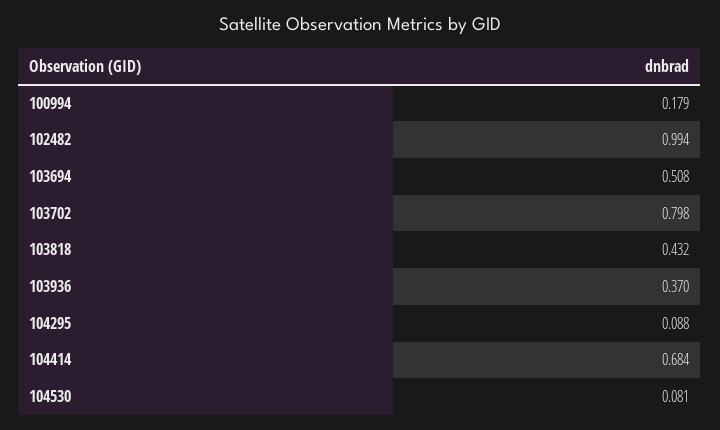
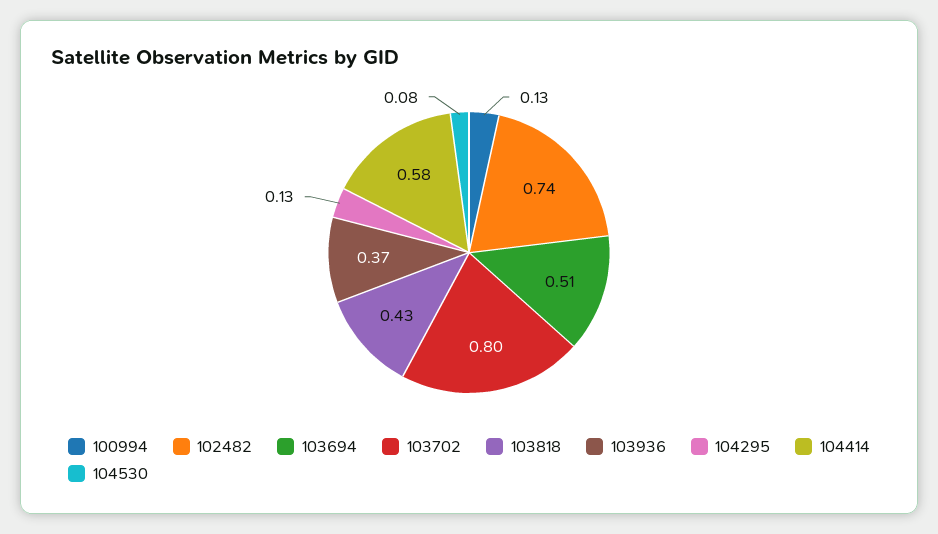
  {
-   "100994": 0.179,
+   "100994": 0.13,
-   "102482": 0.994,
+   "102482": 0.74,
    "103694": 0.508,
    "103702": 0.798,
    "103818": 0.432,
    "103936": 0.37,
-   "104295": 0.088,
+   "104295": 0.13,
-   "104414": 0.684,
+   "104414": 0.58,
    "104530": 0.081
  }

